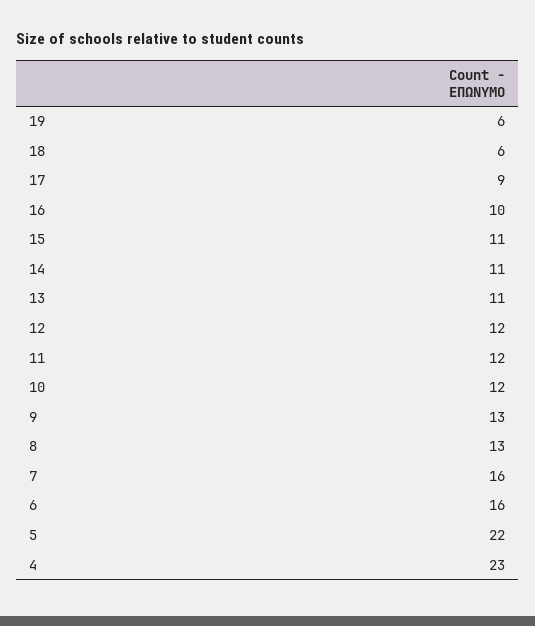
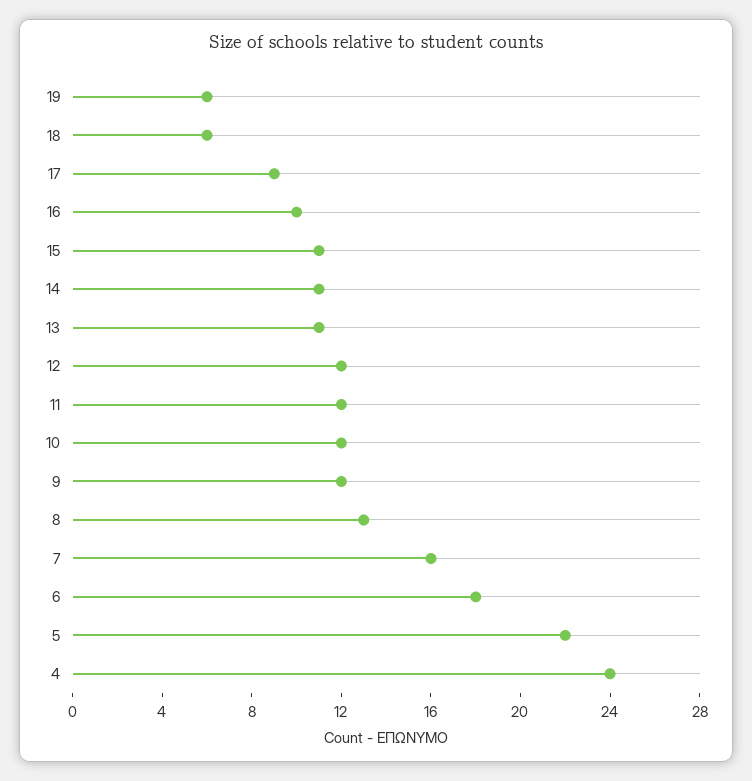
  {
    "19": 6,
    "18": 6,
    "17": 9,
    "16": 10,
    "15": 11,
    "14": 11,
    "13": 11,
    "12": 12,
    "11": 12,
    "10": 12,
-   "9": 13,
+   "9": 12,
    "8": 13,
    "7": 16,
-   "6": 16,
+   "6": 18,
    "5": 22,
-   "4": 23
+   "4": 24
  }

